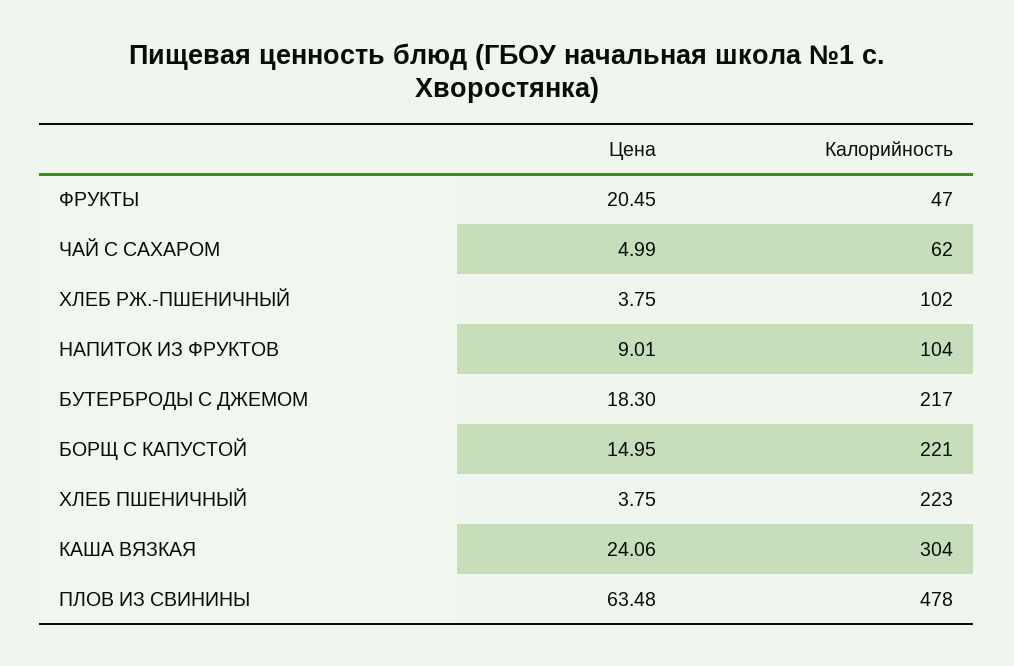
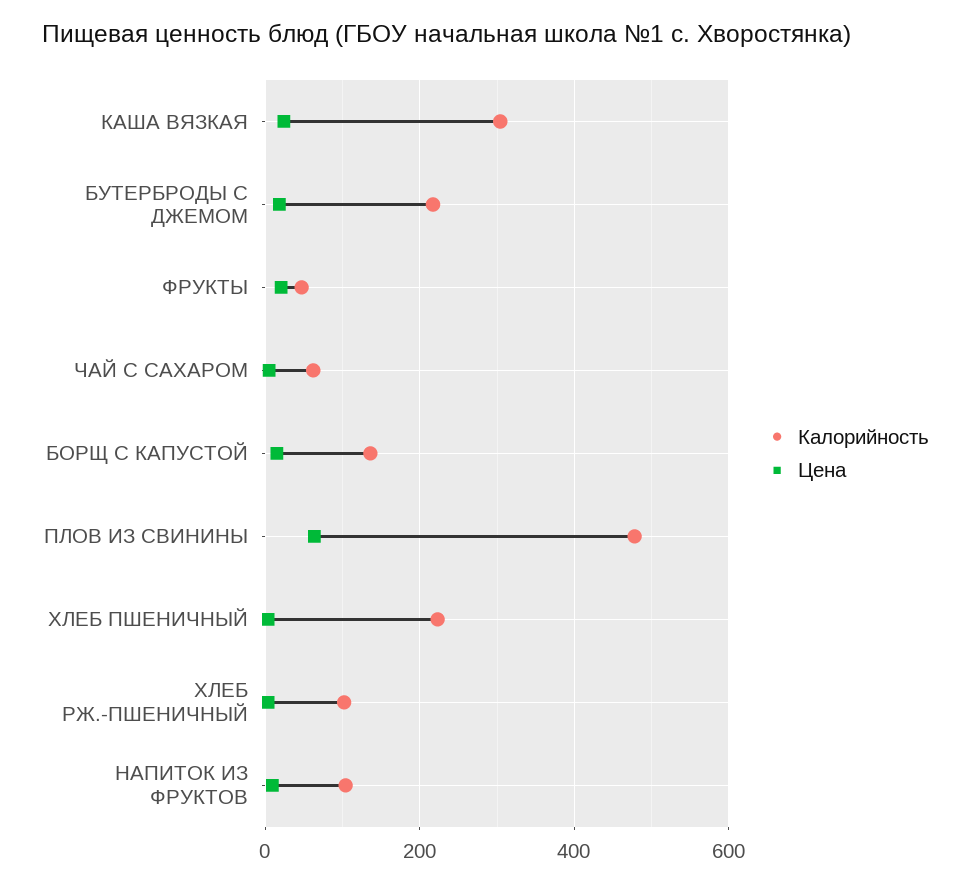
  {
    "Цена": {
      "ФРУКТЫ": 20.45,
      "ЧАЙ С САХАРОМ": 4.99,
      "ХЛЕБ РЖ.-ПШЕНИЧНЫЙ": 3.75,
      "НАПИТОК ИЗ ФРУКТОВ": 9.01,
      "БУТЕРБРОДЫ С ДЖЕМОМ": 18.3,
      "БОРЩ С КАПУСТОЙ": 14.95,
      "ХЛЕБ ПШЕНИЧНЫЙ": 3.75,
      "КАША ВЯЗКАЯ": 24.06,
      "ПЛОВ ИЗ СВИНИНЫ": 63.48
    },
    "Калорийность": {
      "ФРУКТЫ": 47,
      "ЧАЙ С САХАРОМ": 62,
      "ХЛЕБ РЖ.-ПШЕНИЧНЫЙ": 102,
      "НАПИТОК ИЗ ФРУКТОВ": 104,
      "БУТЕРБРОДЫ С ДЖЕМОМ": 217,
-     "БОРЩ С КАПУСТОЙ": 221,
+     "БОРЩ С КАПУСТОЙ": 140,
      "ХЛЕБ ПШЕНИЧНЫЙ": 223,
      "КАША ВЯЗКАЯ": 304,
      "ПЛОВ ИЗ СВИНИНЫ": 478
    }
  }

